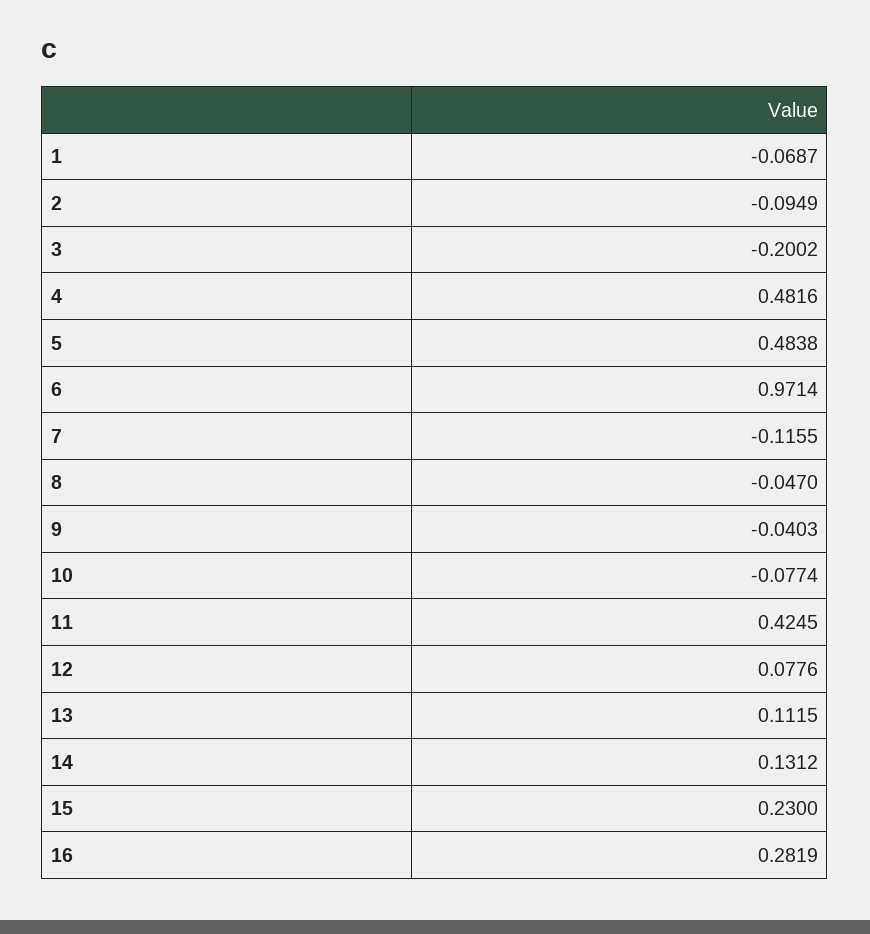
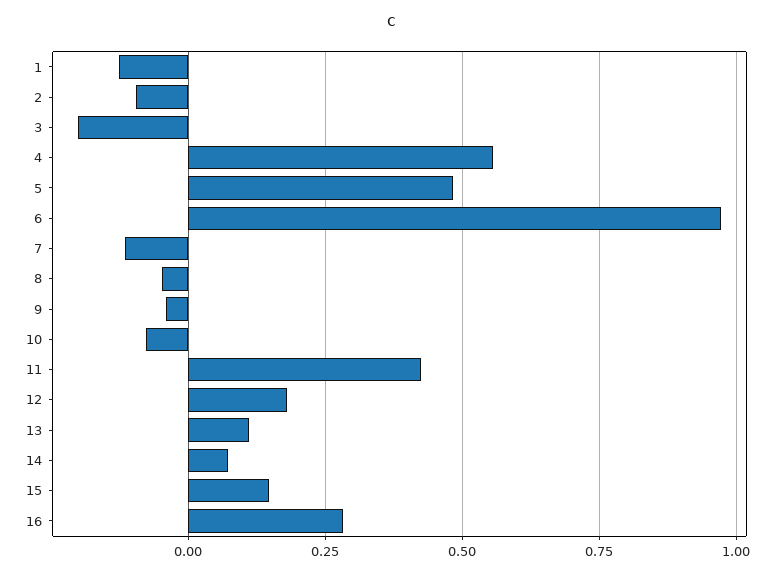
  {
-   "1": -0.0687,
+   "1": -0.125,
    "2": -0.0949,
    "3": -0.2002,
-   "4": 0.4816,
+   "4": 0.55,
    "5": 0.4838,
    "6": 0.9714,
    "7": -0.1155,
    "8": -0.047,
    "9": -0.0403,
    "10": -0.0774,
    "11": 0.4245,
-   "12": 0.0776,
+   "12": 0.175,
    "13": 0.1115,
-   "14": 0.1312,
+   "14": 0.075,
-   "15": 0.23,
+   "15": 0.15,
    "16": 0.2819
  }

